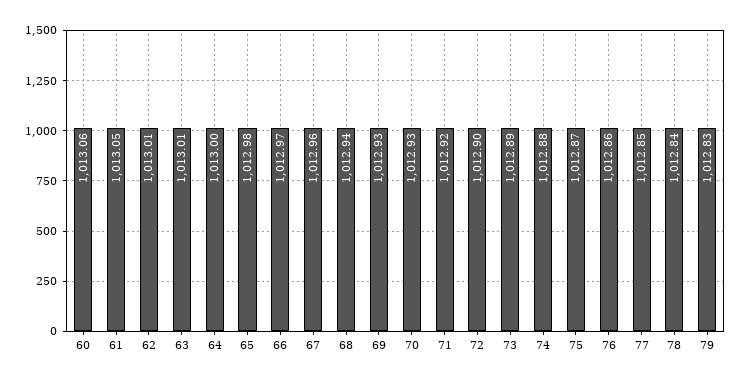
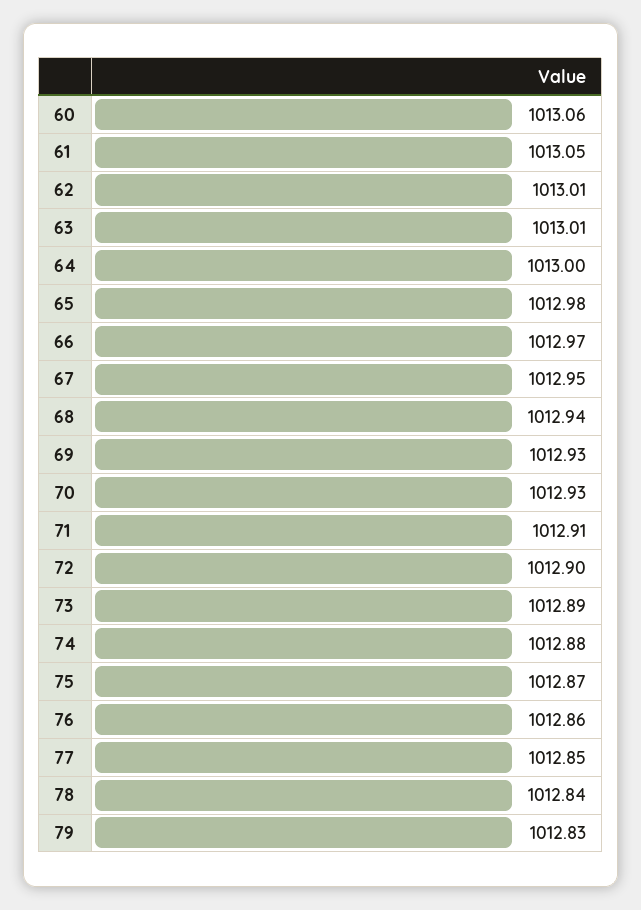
  {
    "60": 1013.06,
    "61": 1013.05,
    "62": 1013.01,
    "63": 1013.01,
    "64": 1013,
    "65": 1012.98,
    "66": 1012.97,
-   "67": 1012.96,
+   "67": 1012.95,
    "68": 1012.94,
    "69": 1012.93,
    "70": 1012.93,
-   "71": 1012.92,
+   "71": 1012.91,
    "72": 1012.9,
    "73": 1012.89,
    "74": 1012.88,
    "75": 1012.87,
    "76": 1012.86,
    "77": 1012.85,
    "78": 1012.84,
    "79": 1012.83
  }

